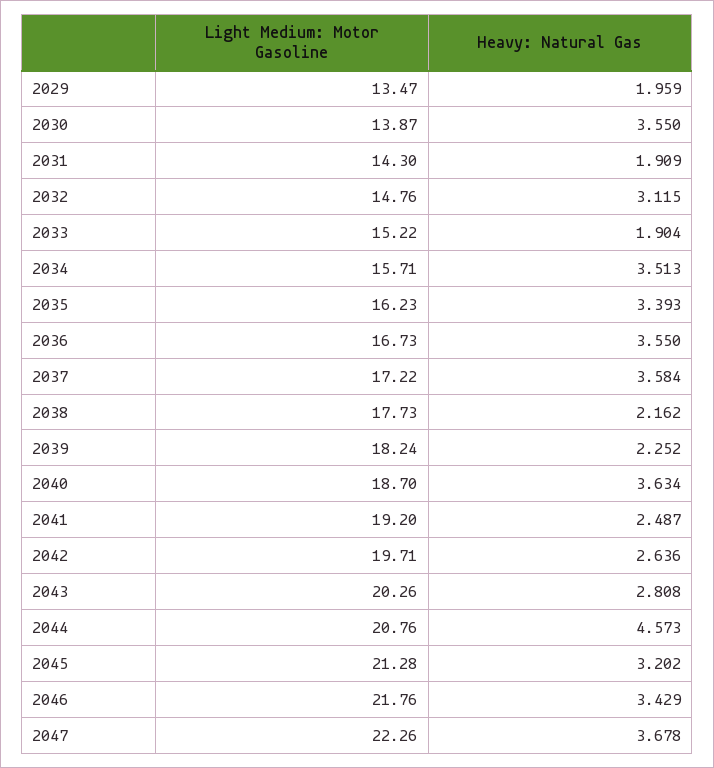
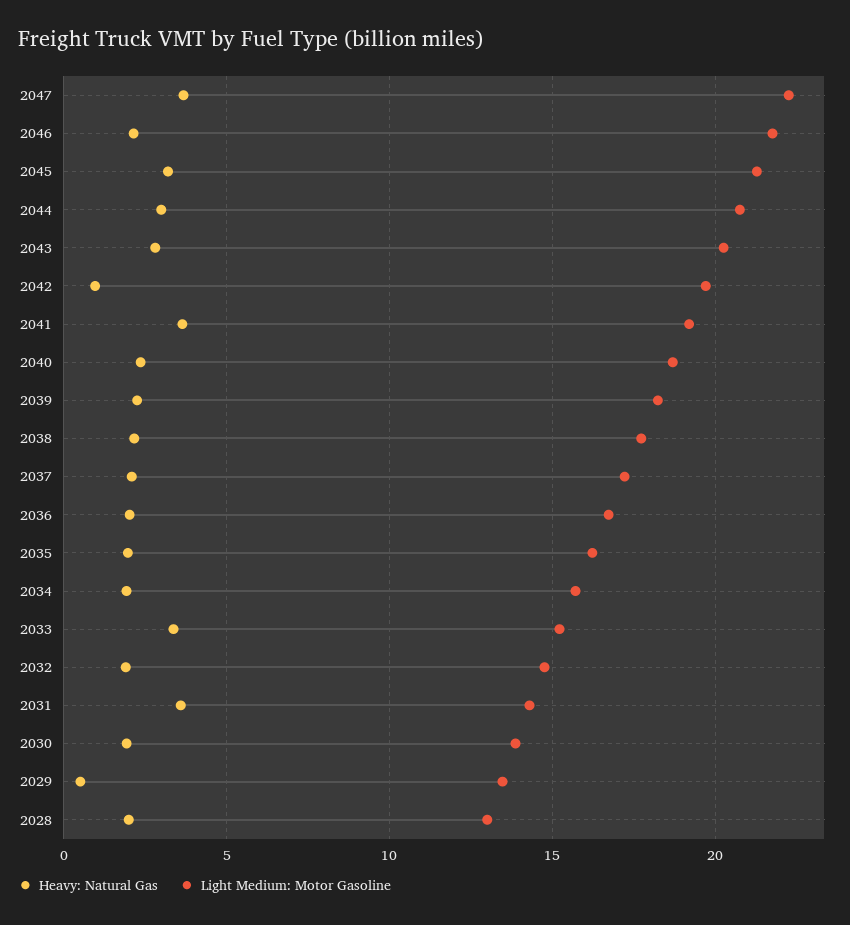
  {
    "Light Medium: Motor Gasoline": {
      "2029": 13.47,
      "2030": 13.87,
      "2031": 14.3,
      "2032": 14.76,
      "2033": 15.22,
      "2034": 15.71,
      "2035": 16.23,
      "2036": 16.73,
      "2037": 17.22,
      "2038": 17.73,
      "2039": 18.24,
      "2040": 18.7,
      "2041": 19.2,
      "2042": 19.71,
      "2043": 20.26,
      "2044": 20.76,
      "2045": 21.28,
      "2046": 21.76,
-     "2047": 22.26
+     "2047": 22.26,
+     "2028": 13
    },
    "Heavy: Natural Gas": {
-     "2029": 1.959,
+     "2029": 0.5,
-     "2030": 3.55,
+     "2030": 2,
-     "2031": 1.909,
+     "2031": 3.5,
-     "2032": 3.115,
+     "2032": 2,
-     "2033": 1.904,
+     "2033": 3.5,
-     "2034": 3.513,
+     "2034": 2,
-     "2035": 3.393,
+     "2035": 2,
-     "2036": 3.55,
+     "2036": 2,
-     "2037": 3.584,
+     "2037": 2,
      "2038": 2.162,
      "2039": 2.252,
-     "2040": 3.634,
+     "2040": 2.5,
-     "2041": 2.487,
+     "2041": 3.5,
-     "2042": 2.636,
+     "2042": 1,
      "2043": 2.808,
-     "2044": 4.573,
+     "2044": 3,
      "2045": 3.202,
-     "2046": 3.429,
+     "2046": 2,
-     "2047": 3.678
+     "2047": 3.678,
+     "2028": 2
    }
  }

